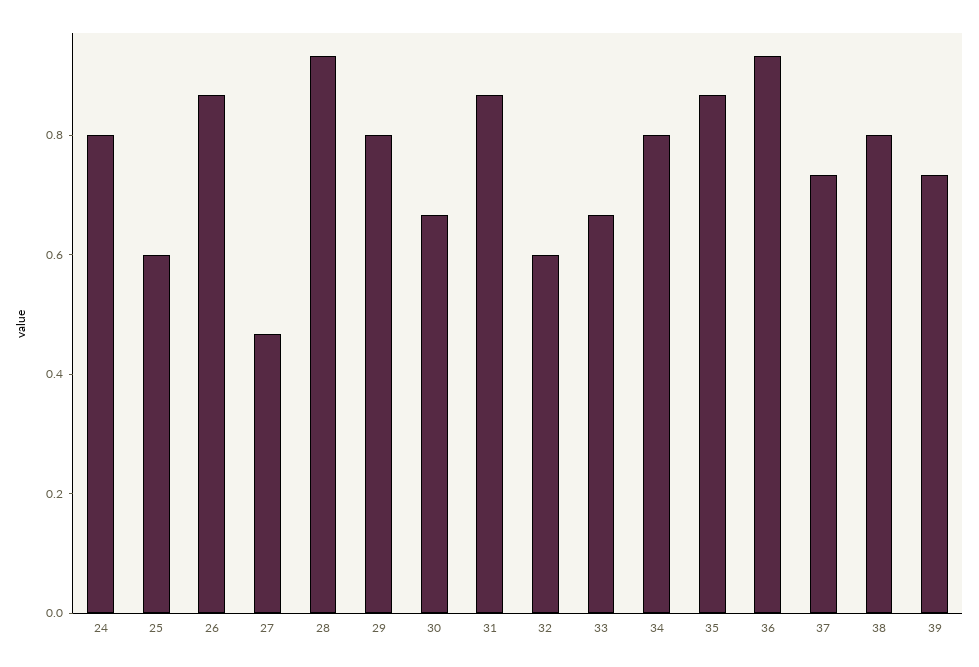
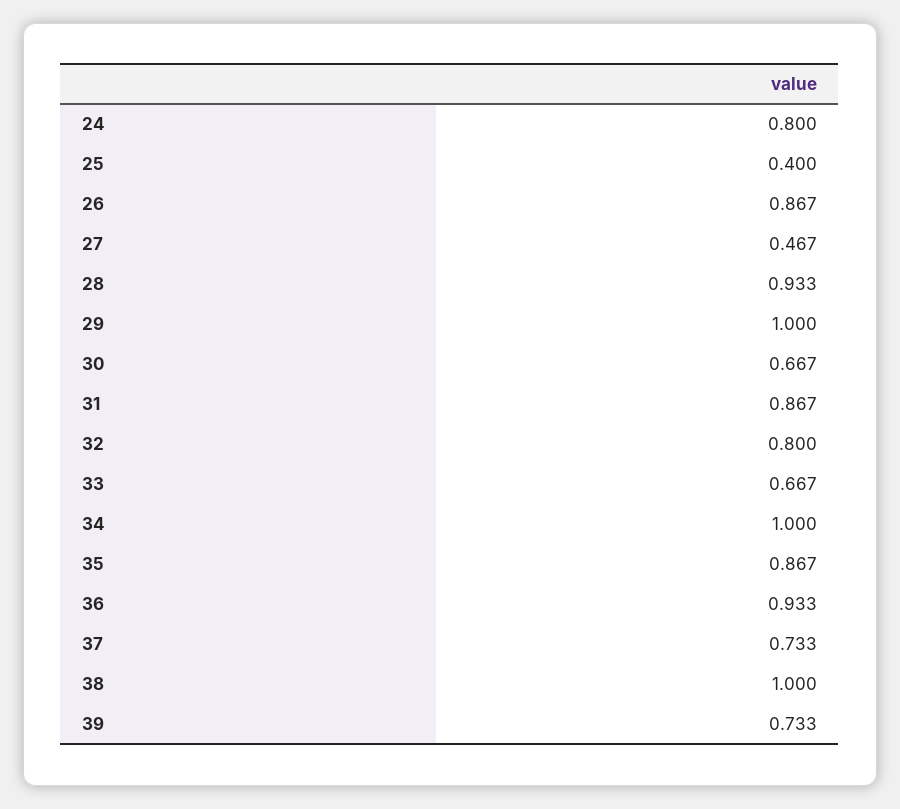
  {
    "24": 0.8,
-   "25": 0.6,
+   "25": 0.4,
    "26": 0.867,
    "27": 0.467,
    "28": 0.933,
-   "29": 0.8,
+   "29": 1,
    "30": 0.667,
    "31": 0.867,
-   "32": 0.6,
+   "32": 0.8,
    "33": 0.667,
-   "34": 0.8,
+   "34": 1,
    "35": 0.867,
    "36": 0.933,
    "37": 0.733,
-   "38": 0.8,
+   "38": 1,
    "39": 0.733
  }

